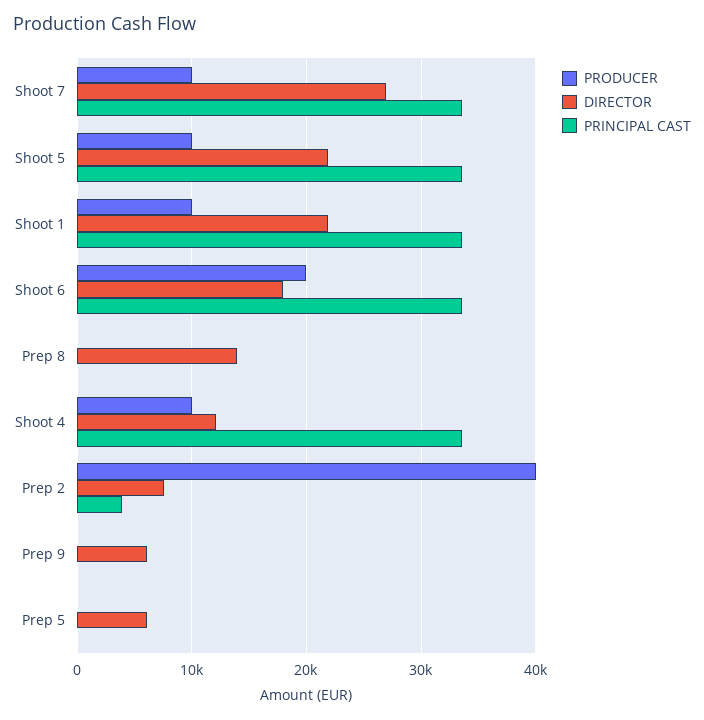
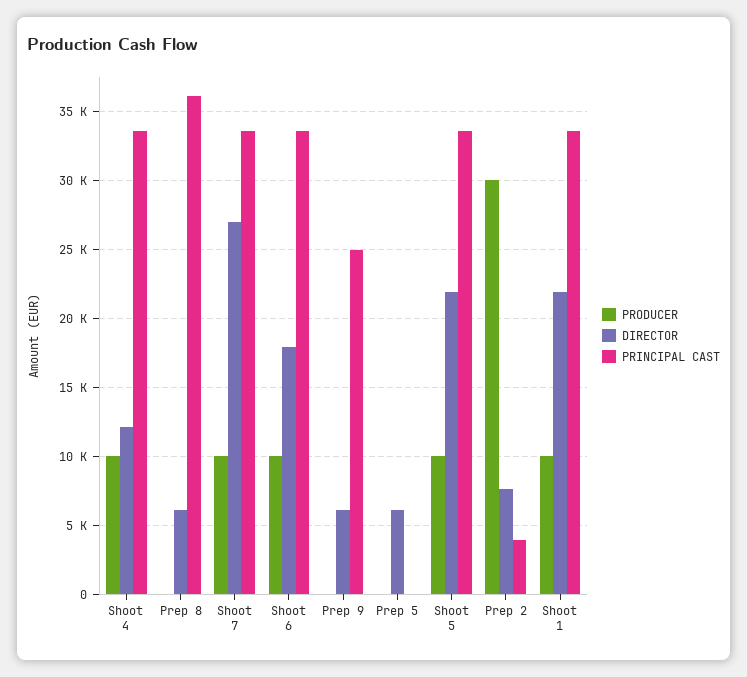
  {
    "PRODUCER": {
      "Shoot 7": 10000,
      "Shoot 5": 10000,
      "Shoot 1": 10000,
-     "Shoot 6": 20000,
+     "Shoot 6": 10000,
      "Prep 8": 0,
      "Shoot 4": 10000,
-     "Prep 2": 40000,
+     "Prep 2": 30000,
      "Prep 9": 0,
      "Prep 5": 0
    },
    "DIRECTOR": {
      "Shoot 7": 27000,
      "Shoot 5": 22000,
      "Shoot 1": 22000,
      "Shoot 6": 18000,
-     "Prep 8": 14000,
+     "Prep 8": 6000,
      "Shoot 4": 12000,
      "Prep 2": 7500,
      "Prep 9": 6000,
      "Prep 5": 6000
    },
    "PRINCIPAL CAST": {
      "Shoot 7": 33500,
      "Shoot 5": 33500,
      "Shoot 1": 33500,
      "Shoot 6": 33500,
-     "Prep 8": 0,
+     "Prep 8": 36000,
      "Shoot 4": 33500,
      "Prep 2": 4000,
-     "Prep 9": 0,
+     "Prep 9": 25000,
      "Prep 5": 0
    }
  }

